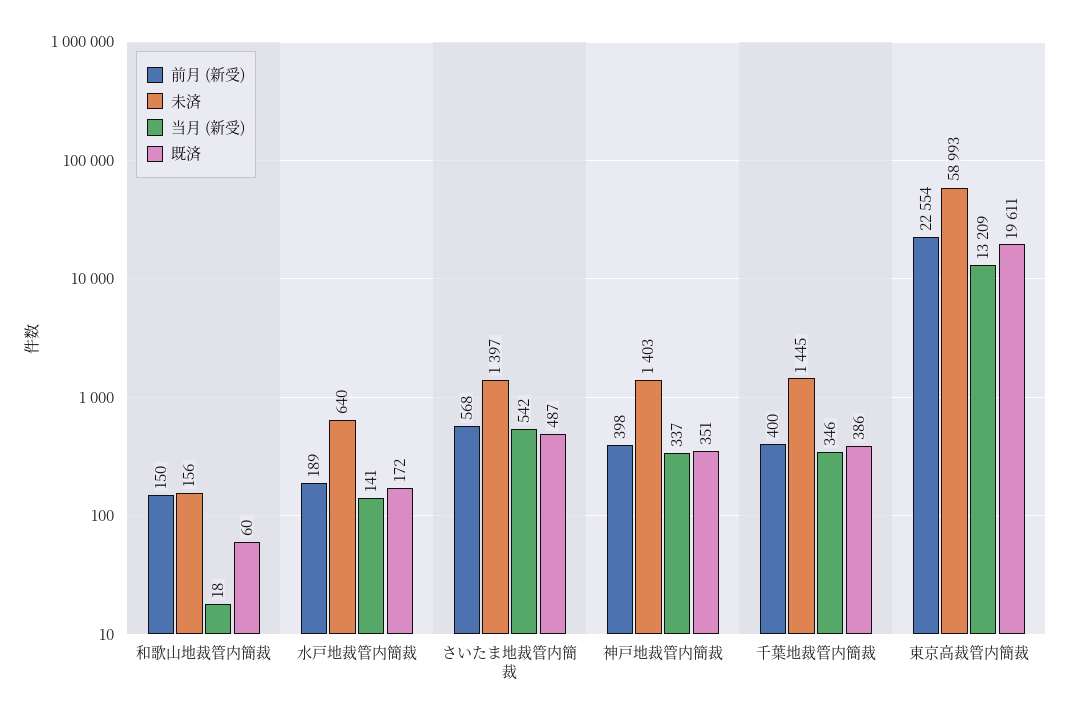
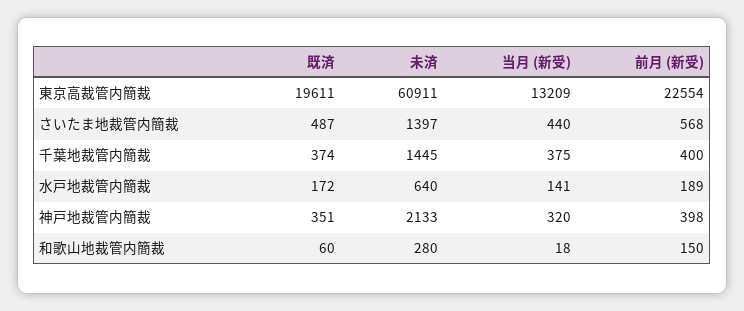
  {
    "前月 (新受)": {
      "和歌山地裁管内簡裁": 150,
      "水戸地裁管内簡裁": 189,
      "さいたま地裁管内簡裁": 568,
      "神戸地裁管内簡裁": 398,
      "千葉地裁管内簡裁": 400,
      "東京高裁管内簡裁": 22554
    },
    "未済": {
-     "和歌山地裁管内簡裁": 156,
+     "和歌山地裁管内簡裁": 280,
      "水戸地裁管内簡裁": 640,
      "さいたま地裁管内簡裁": 1397,
-     "神戸地裁管内簡裁": 1403,
+     "神戸地裁管内簡裁": 2133,
      "千葉地裁管内簡裁": 1445,
-     "東京高裁管内簡裁": 58993
+     "東京高裁管内簡裁": 60911
    },
    "当月 (新受)": {
      "和歌山地裁管内簡裁": 18,
      "水戸地裁管内簡裁": 141,
-     "さいたま地裁管内簡裁": 542,
+     "さいたま地裁管内簡裁": 440,
-     "神戸地裁管内簡裁": 337,
+     "神戸地裁管内簡裁": 320,
-     "千葉地裁管内簡裁": 346,
+     "千葉地裁管内簡裁": 375,
      "東京高裁管内簡裁": 13209
    },
    "既済": {
      "和歌山地裁管内簡裁": 60,
      "水戸地裁管内簡裁": 172,
      "さいたま地裁管内簡裁": 487,
      "神戸地裁管内簡裁": 351,
-     "千葉地裁管内簡裁": 386,
+     "千葉地裁管内簡裁": 374,
      "東京高裁管内簡裁": 19611
    }
  }

